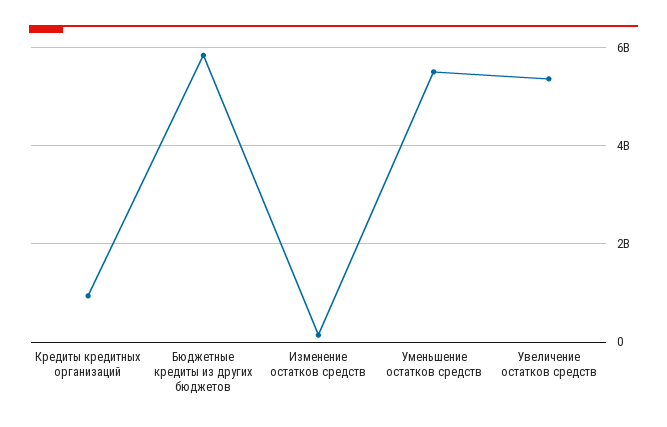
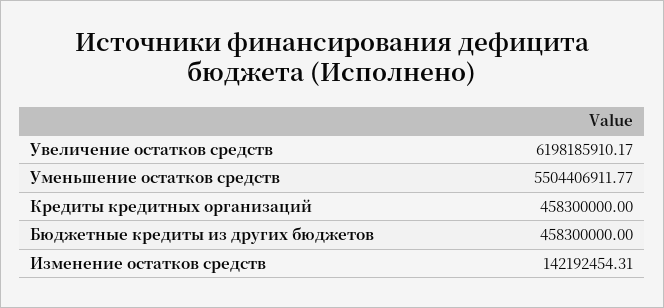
  {
-   "Кредиты кредитных организаций": 1000000000,
+   "Кредиты кредитных организаций": 458300000,
-   "Бюджетные кредиты из других бюджетов": 5800000000,
+   "Бюджетные кредиты из других бюджетов": 458300000,
    "Изменение остатков средств": 142192454.31,
    "Уменьшение остатков средств": 5504406911.77,
-   "Увеличение остатков средств": 5400000000
+   "Увеличение остатков средств": 6198185910.17
  }

